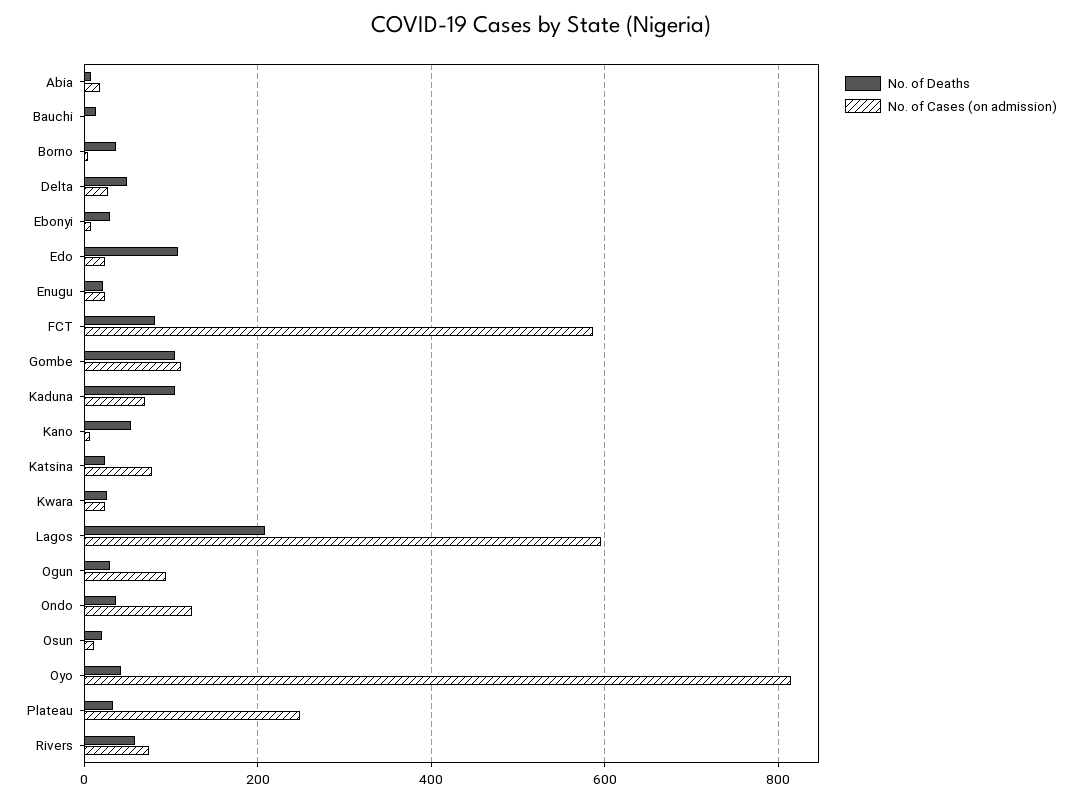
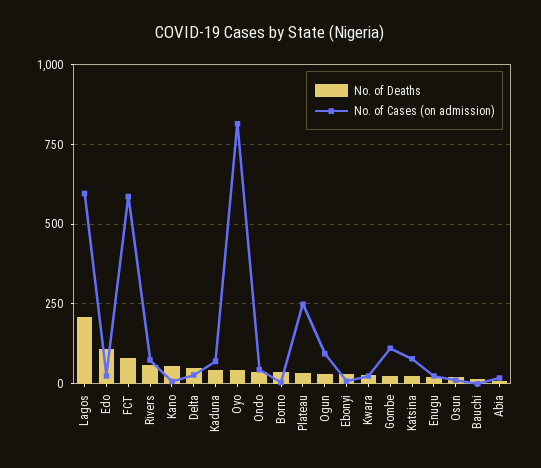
  {
    "No. of Deaths": {
      "Abia": 0,
      "Bauchi": 20,
      "Borno": 40,
      "Delta": 40,
      "Ebonyi": 40,
      "Edo": 100,
      "Enugu": 20,
      "FCT": 80,
-     "Gombe": 100,
+     "Gombe": 25,
-     "Kaduna": 100,
+     "Kaduna": 50,
      "Kano": 60,
      "Katsina": 20,
      "Kwara": 20,
      "Lagos": 200,
      "Ogun": 40,
      "Ondo": 40,
      "Osun": 20,
      "Oyo": 40,
      "Plateau": 40,
      "Rivers": 60
    },
    "No. of Cases (on admission)": {
      "Abia": 20,
      "Bauchi": 0,
      "Borno": 0,
      "Delta": 20,
      "Ebonyi": 0,
      "Edo": 20,
      "Enugu": 20,
      "FCT": 580,
      "Gombe": 120,
      "Kaduna": 80,
      "Kano": 0,
      "Katsina": 80,
      "Kwara": 20,
      "Lagos": 600,
      "Ogun": 100,
-     "Ondo": 120,
+     "Ondo": 50,
      "Osun": 20,
      "Oyo": 820,
      "Plateau": 240,
      "Rivers": 80
    }
  }

